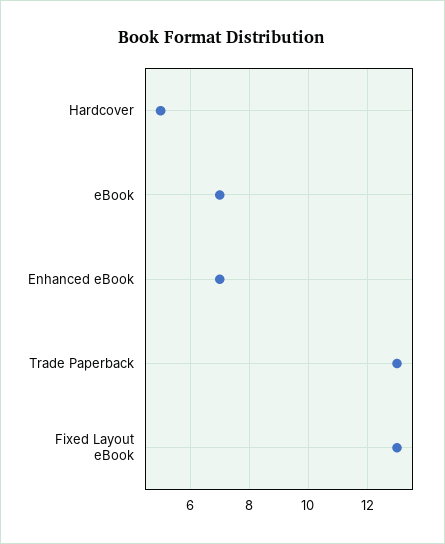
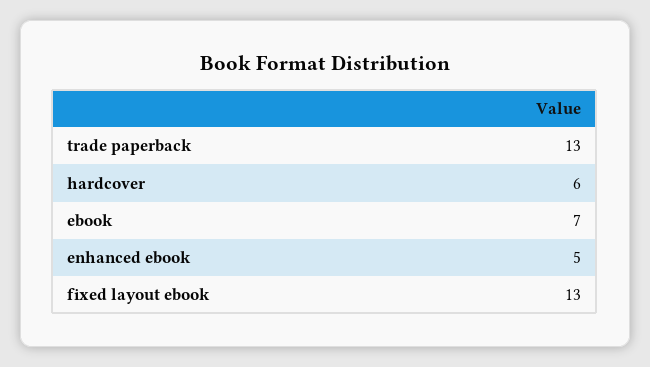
  {
-   "Hardcover": 5,
+   "Hardcover": 6,
    "eBook": 7,
-   "Enhanced eBook": 7,
+   "Enhanced eBook": 5,
    "Trade Paperback": 13,
    "Fixed Layout eBook": 13
  }

